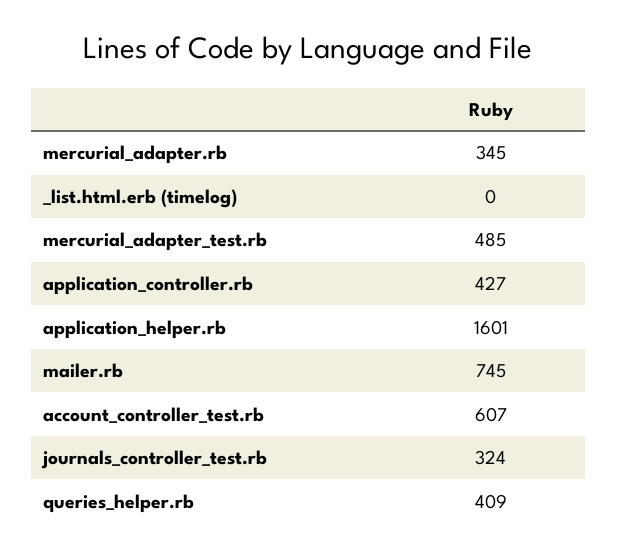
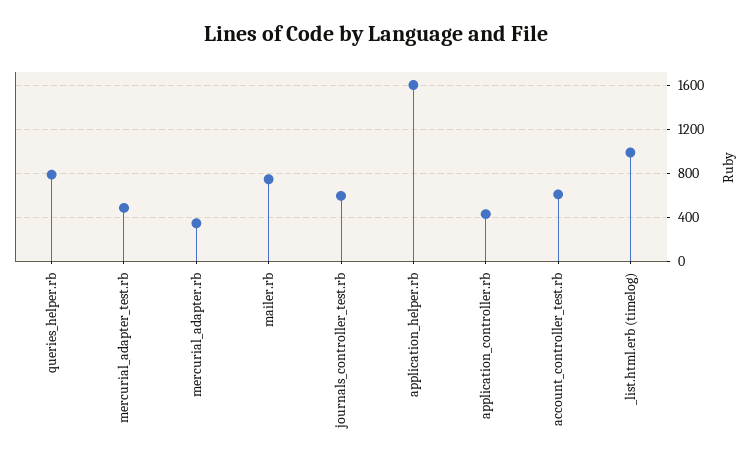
  {
    "mercurial_adapter.rb": 345,
-   "_list.html.erb (timelog)": 0,
+   "_list.html.erb (timelog)": 1000,
    "mercurial_adapter_test.rb": 485,
    "application_controller.rb": 427,
    "application_helper.rb": 1601,
    "mailer.rb": 745,
    "account_controller_test.rb": 607,
-   "journals_controller_test.rb": 324,
+   "journals_controller_test.rb": 600,
-   "queries_helper.rb": 409
+   "queries_helper.rb": 800
  }

